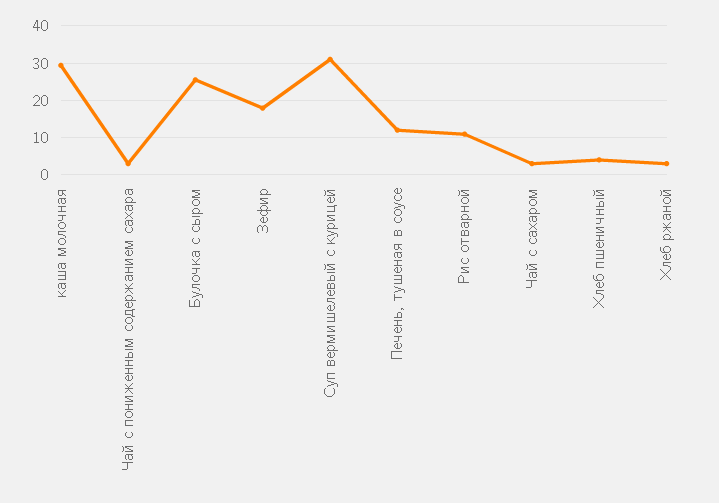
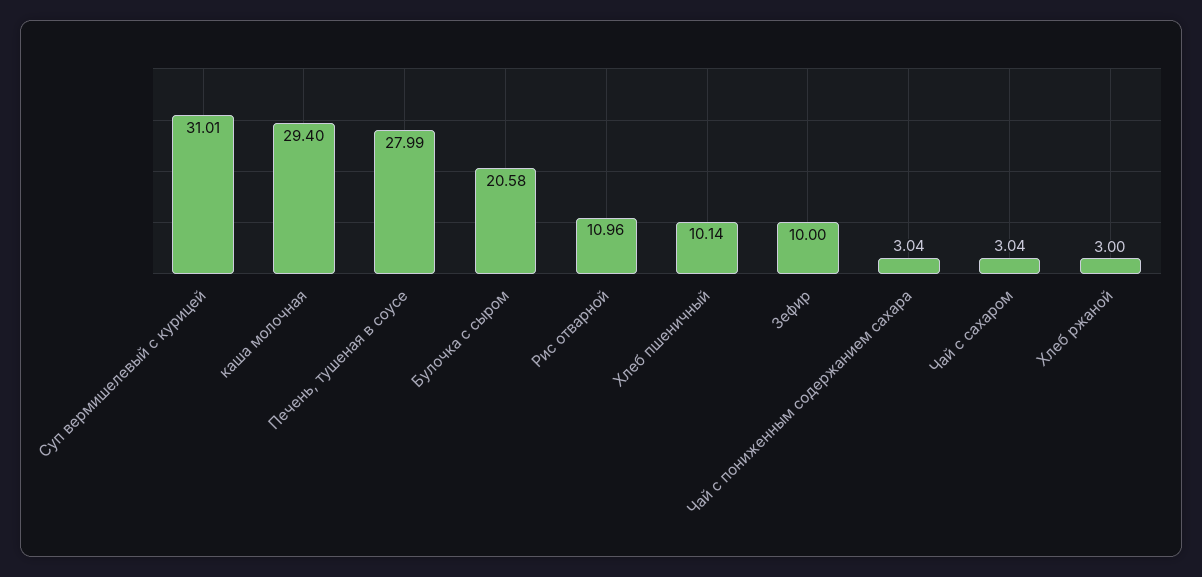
  {
    "каша молочная": 29.4,
    "Чай с пониженным содержанием сахара": 3.04,
-   "Булочка с сыром": 26,
+   "Булочка с сыром": 20.58,
-   "Зефир": 18,
+   "Зефир": 10,
    "Суп вермишелевый с курицей": 31.01,
-   "Печень, тушеная в соусе": 12,
+   "Печень, тушеная в соусе": 27.99,
    "Рис отварной": 10.96,
    "Чай с сахаром": 3.04,
-   "Хлеб пшеничный": 4,
+   "Хлеб пшеничный": 10.14,
    "Хлеб ржаной": 3
  }

